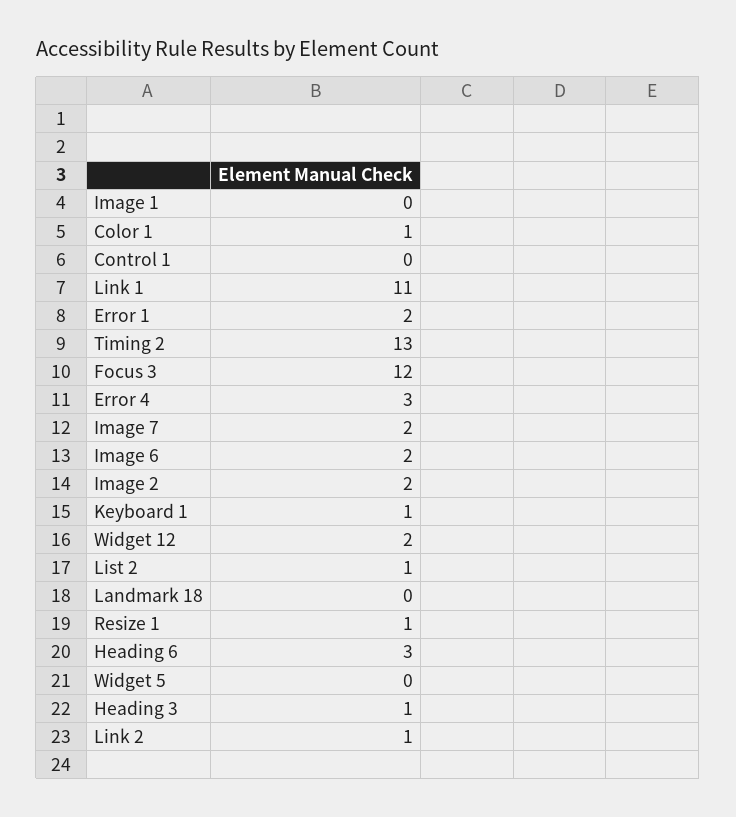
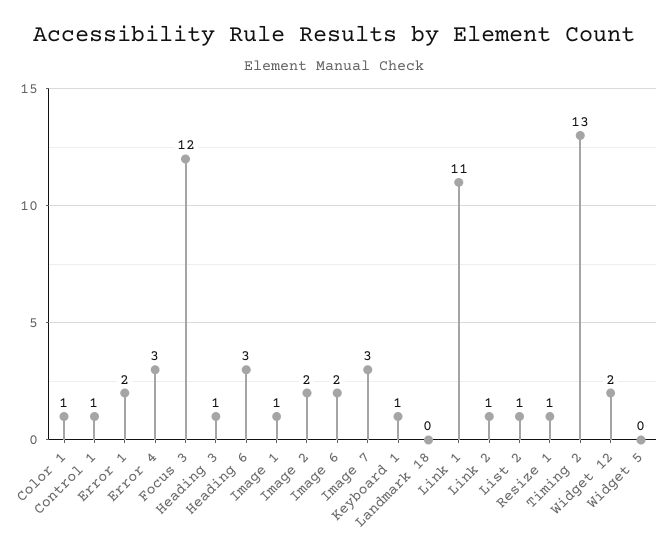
  {
-   "Image 1": 0,
+   "Image 1": 1,
    "Color 1": 1,
-   "Control 1": 0,
+   "Control 1": 1,
    "Link 1": 11,
    "Error 1": 2,
    "Timing 2": 13,
    "Focus 3": 12,
    "Error 4": 3,
-   "Image 7": 2,
+   "Image 7": 3,
    "Image 6": 2,
    "Image 2": 2,
    "Keyboard 1": 1,
    "Widget 12": 2,
    "List 2": 1,
    "Landmark 18": 0,
    "Resize 1": 1,
    "Heading 6": 3,
    "Widget 5": 0,
    "Heading 3": 1,
    "Link 2": 1
  }

